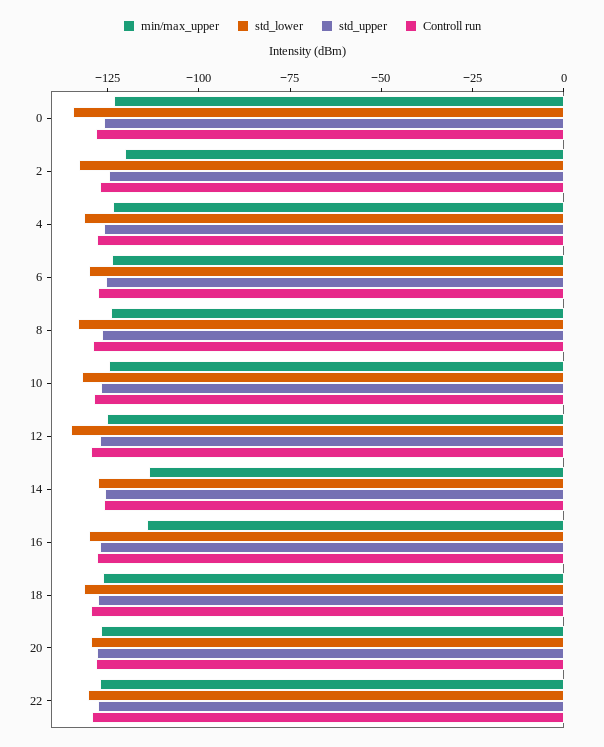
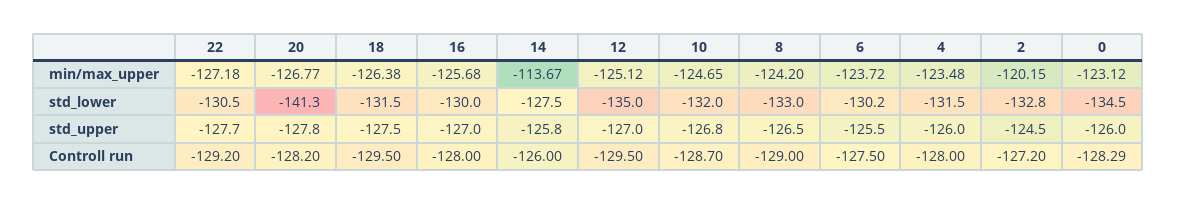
  {
    "min/max_upper": {
      "0": -123.12,
      "2": -120.15,
      "4": -123.48,
      "6": -123.72,
      "8": -124.2,
      "10": -124.65,
      "12": -125.12,
      "14": -113.67,
-     "16": -115,
+     "16": -125.68,
      "18": -126.38,
      "20": -126.77,
      "22": -127.18
    },
    "std_lower": {
      "0": -134.5,
      "2": -132.8,
      "4": -131.5,
      "6": -130.2,
      "8": -133,
      "10": -132,
      "12": -135,
      "14": -127.5,
      "16": -130,
      "18": -131.5,
-     "20": -130,
+     "20": -141.3,
      "22": -130.5
    },
    "std_upper": {
      "0": -126,
      "2": -124.5,
      "4": -126,
      "6": -125.5,
      "8": -126.5,
      "10": -126.8,
      "12": -127,
      "14": -125.8,
      "16": -127,
      "18": -127.5,
      "20": -127.8,
      "22": -127.7
    },
    "Controll run": {
      "0": -128.29,
      "2": -127.2,
      "4": -128,
      "6": -127.5,
      "8": -129,
      "10": -128.7,
      "12": -129.5,
      "14": -126,
      "16": -128,
      "18": -129.5,
      "20": -128.2,
      "22": -129.2
    }
  }

